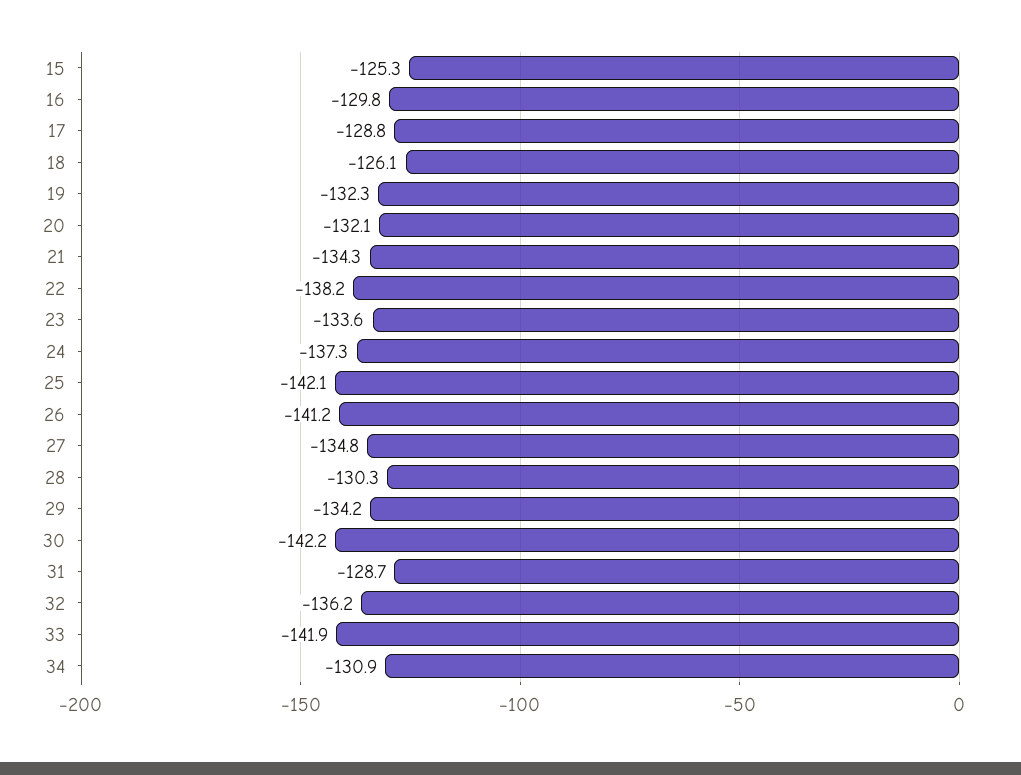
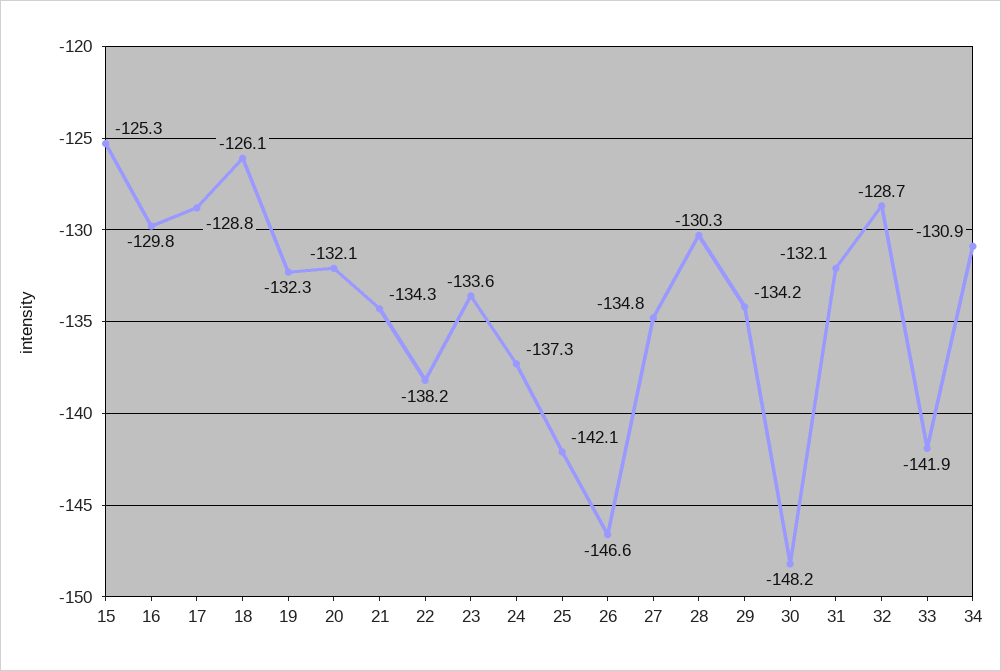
  {
    "15": -125.3,
    "16": -129.8,
    "17": -128.8,
    "18": -126.1,
    "19": -132.3,
    "20": -132.1,
    "21": -134.3,
    "22": -138.2,
    "23": -133.6,
    "24": -137.3,
    "25": -142.1,
-   "26": -141.2,
+   "26": -146.6,
    "27": -134.8,
    "28": -130.3,
    "29": -134.2,
-   "30": -142.2,
+   "30": -148.2,
-   "31": -128.7,
+   "31": -132.1,
-   "32": -136.2,
+   "32": -128.7,
    "33": -141.9,
    "34": -130.9
  }

